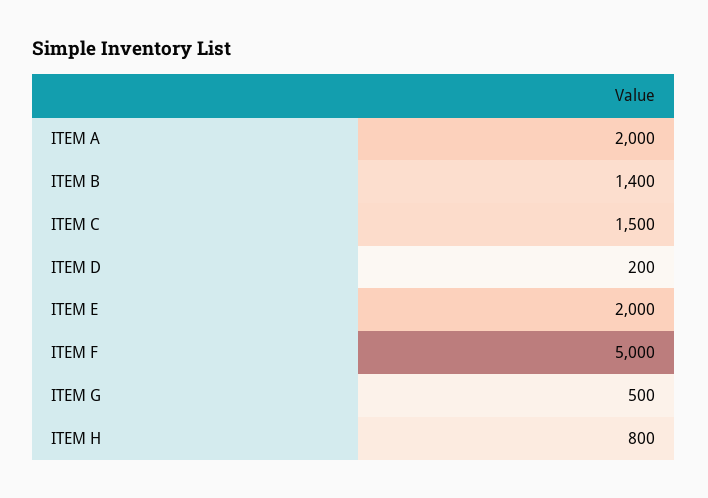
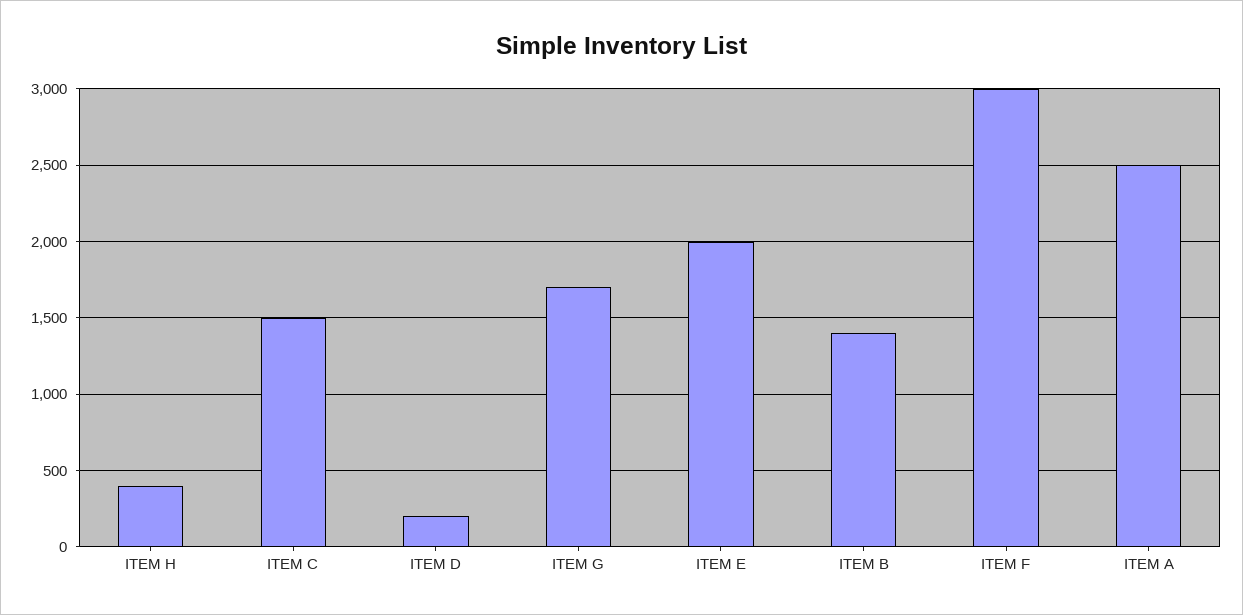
  {
-   "ITEM A": 2000,
+   "ITEM A": 2500,
    "ITEM B": 1400,
    "ITEM C": 1500,
    "ITEM D": 200,
    "ITEM E": 2000,
-   "ITEM F": 5000,
+   "ITEM F": 3000,
-   "ITEM G": 500,
+   "ITEM G": 1700,
-   "ITEM H": 800
+   "ITEM H": 400
  }

